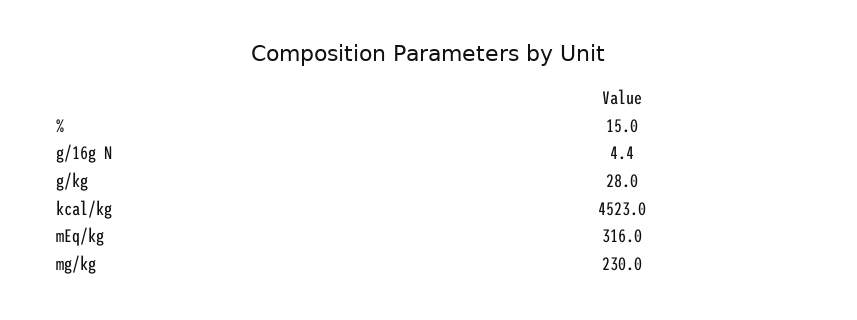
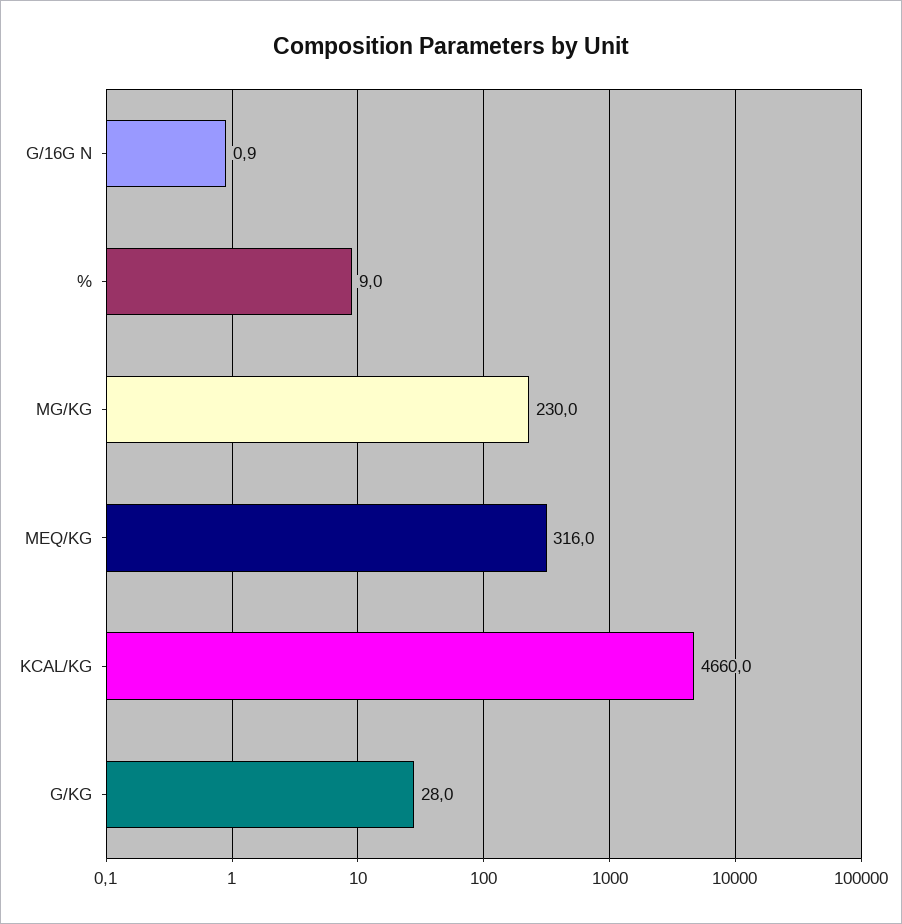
  {
-   "%": 15,
+   "%": 9,
-   "g/16g N": 4.4,
+   "g/16g N": 0.9,
    "g/kg": 28,
-   "kcal/kg": 4523,
+   "kcal/kg": 4660,
    "mEq/kg": 316,
    "mg/kg": 230
  }

